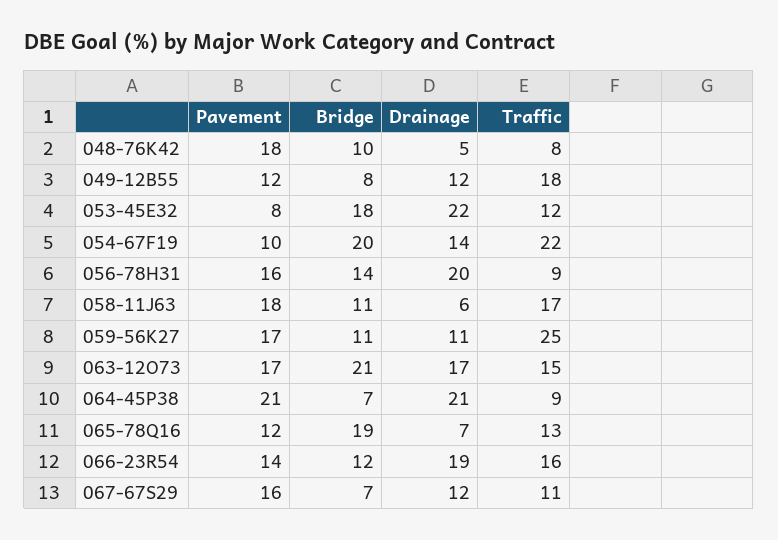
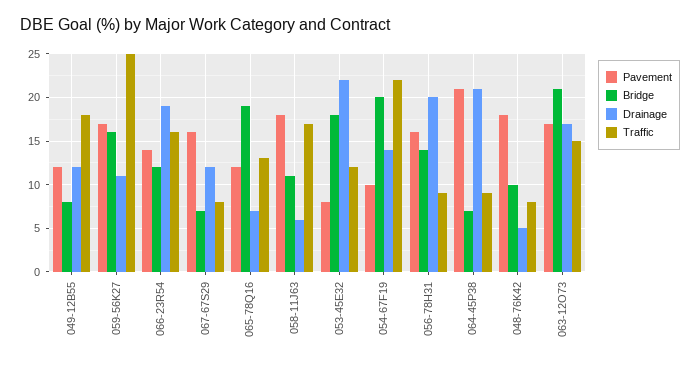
  {
    "Pavement": {
      "048-76K42": 18,
      "049-12B55": 12,
      "053-45E32": 8,
      "054-67F19": 10,
      "056-78H31": 16,
      "058-11J63": 18,
      "059-56K27": 17,
      "063-12O73": 17,
      "064-45P38": 21,
      "065-78Q16": 12,
      "066-23R54": 14,
      "067-67S29": 16
    },
    "Bridge": {
      "048-76K42": 10,
      "049-12B55": 8,
      "053-45E32": 18,
      "054-67F19": 20,
      "056-78H31": 14,
      "058-11J63": 11,
-     "059-56K27": 11,
+     "059-56K27": 16,
      "063-12O73": 21,
      "064-45P38": 7,
      "065-78Q16": 19,
      "066-23R54": 12,
      "067-67S29": 7
    },
    "Drainage": {
      "048-76K42": 5,
      "049-12B55": 12,
      "053-45E32": 22,
      "054-67F19": 14,
      "056-78H31": 20,
      "058-11J63": 6,
      "059-56K27": 11,
      "063-12O73": 17,
      "064-45P38": 21,
      "065-78Q16": 7,
      "066-23R54": 19,
      "067-67S29": 12
    },
    "Traffic": {
      "048-76K42": 8,
      "049-12B55": 18,
      "053-45E32": 12,
      "054-67F19": 22,
      "056-78H31": 9,
      "058-11J63": 17,
      "059-56K27": 25,
      "063-12O73": 15,
      "064-45P38": 9,
      "065-78Q16": 13,
      "066-23R54": 16,
-     "067-67S29": 11
+     "067-67S29": 8
    }
  }

